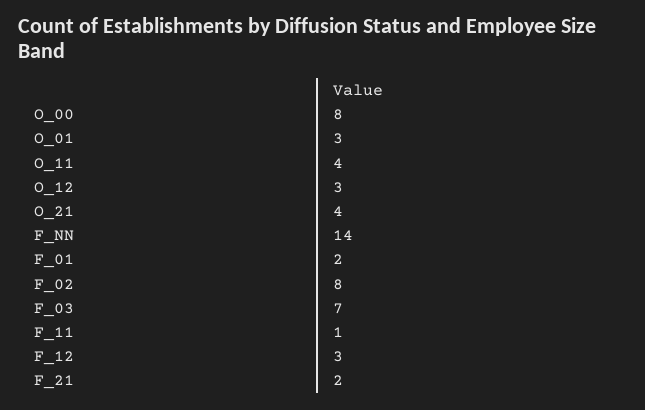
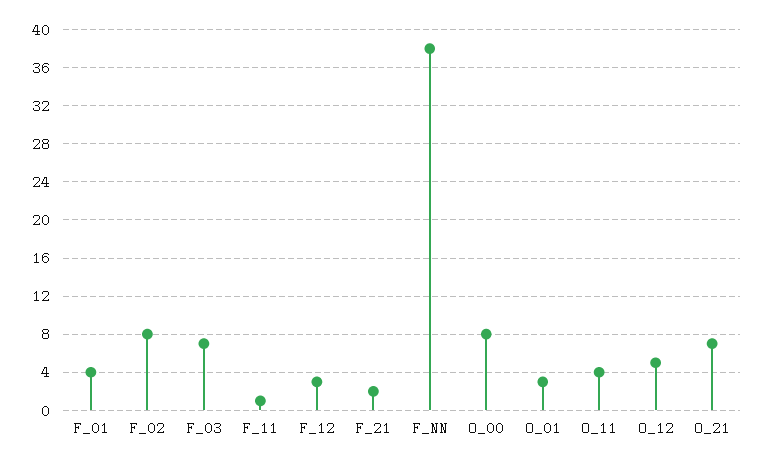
  {
    "O_00": 8,
    "O_01": 3,
    "O_11": 4,
-   "O_12": 3,
+   "O_12": 5,
-   "O_21": 4,
+   "O_21": 7,
-   "F_NN": 14,
+   "F_NN": 38,
-   "F_01": 2,
+   "F_01": 4,
    "F_02": 8,
    "F_03": 7,
    "F_11": 1,
    "F_12": 3,
    "F_21": 2
  }

